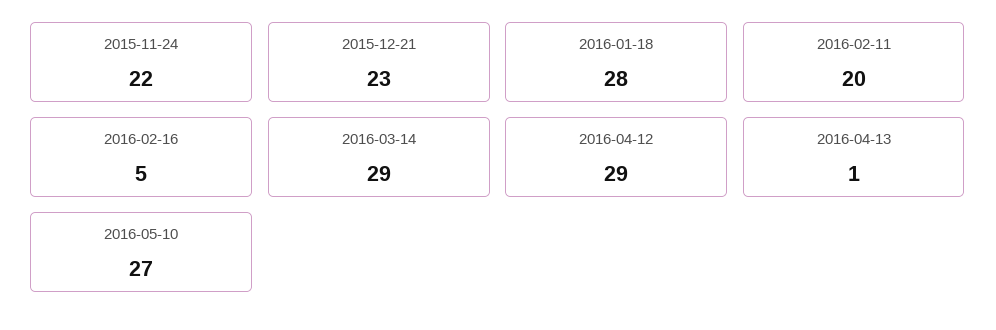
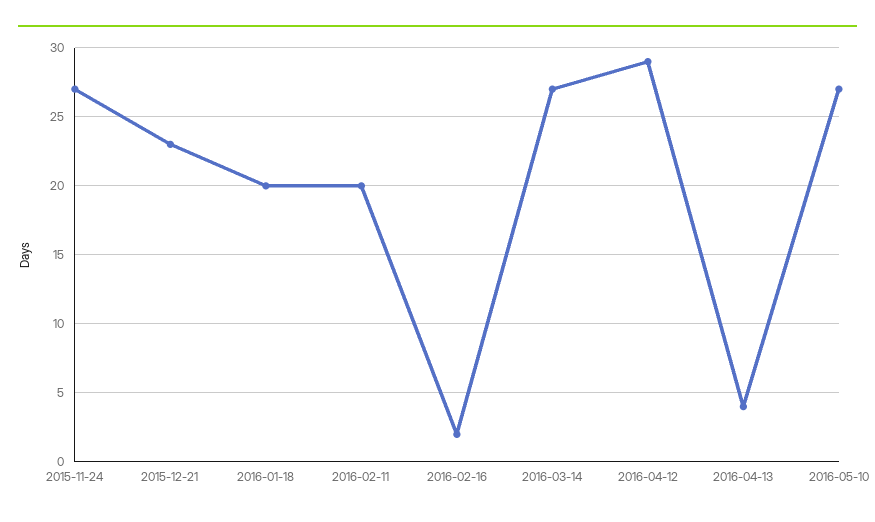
  {
-   "2015-11-24": 22,
+   "2015-11-24": 27,
    "2015-12-21": 23,
-   "2016-01-18": 28,
+   "2016-01-18": 20,
    "2016-02-11": 20,
-   "2016-02-16": 5,
+   "2016-02-16": 2,
-   "2016-03-14": 29,
+   "2016-03-14": 27,
    "2016-04-12": 29,
-   "2016-04-13": 1,
+   "2016-04-13": 4,
    "2016-05-10": 27
  }

